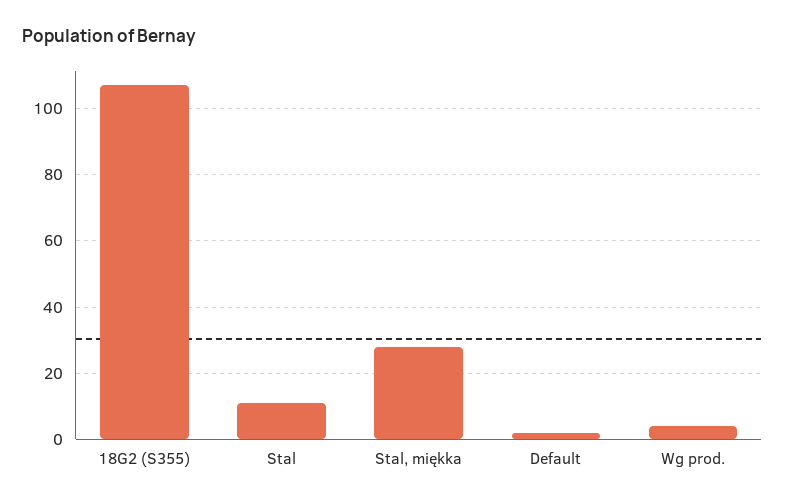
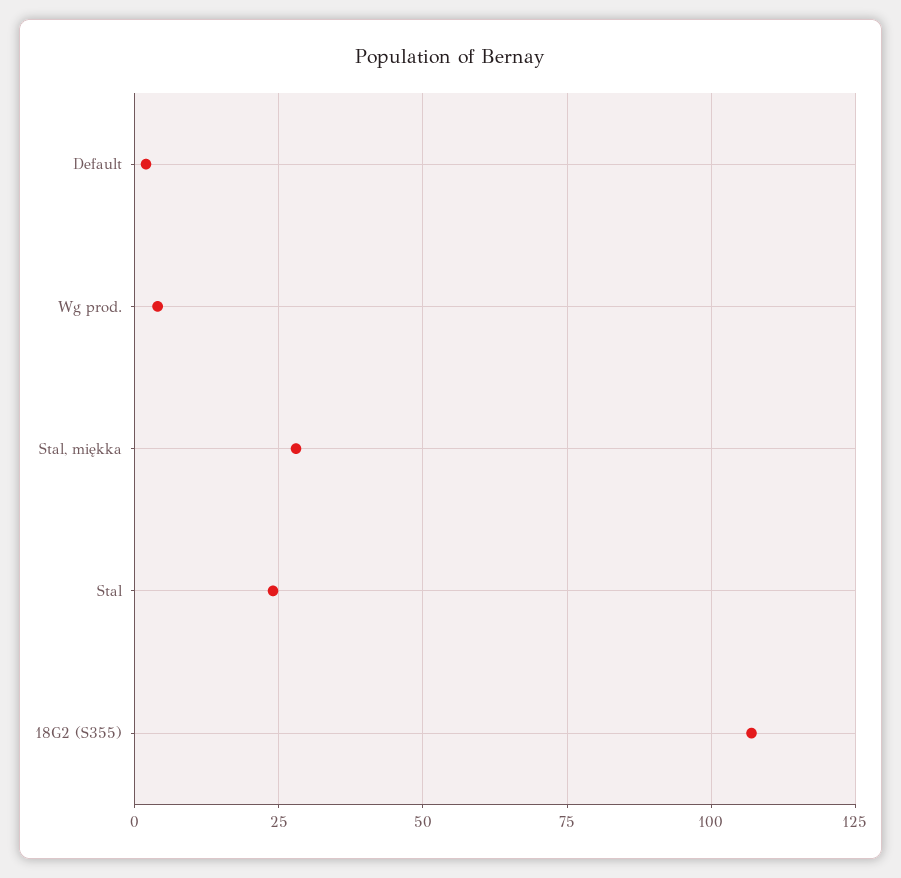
  {
    "18G2 (S355)": 105,
-   "Stal": 10,
+   "Stal": 25,
    "Stal, miękka": 30,
    "Default": 0,
    "Wg prod.": 5
  }

